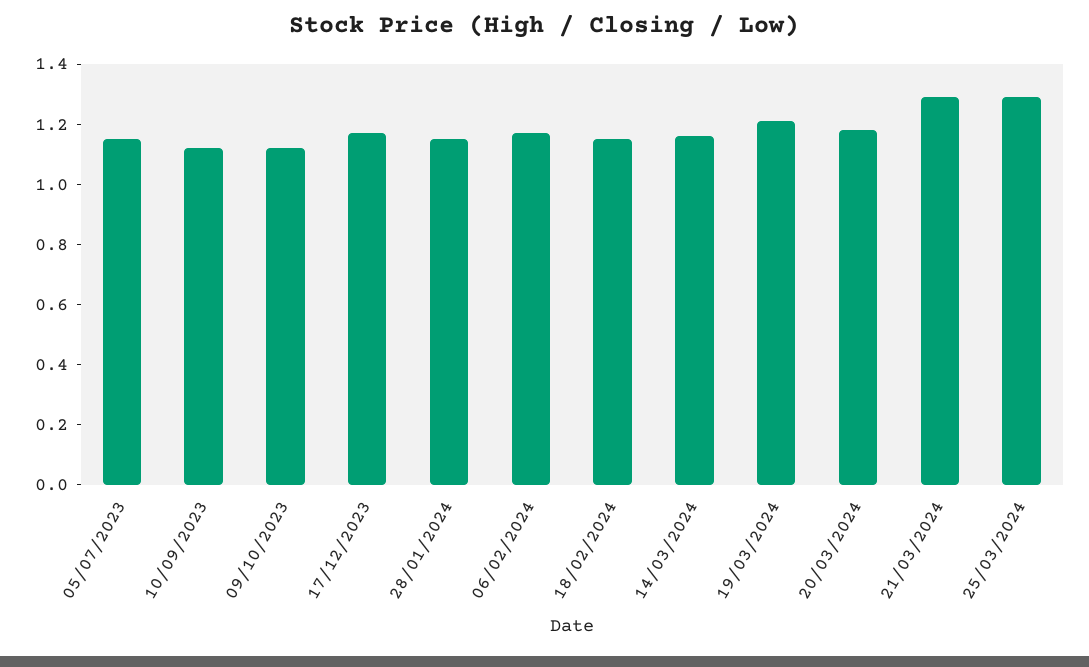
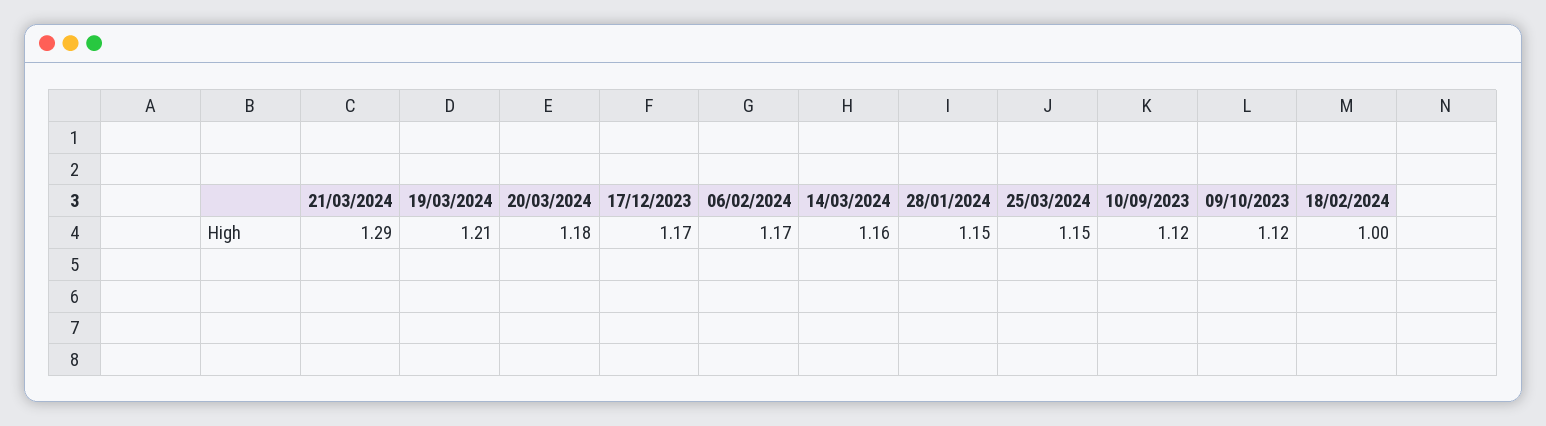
  {
-   "05/07/2023": 1.15,
    "10/09/2023": 1.12,
    "09/10/2023": 1.12,
    "17/12/2023": 1.17,
    "28/01/2024": 1.15,
    "06/02/2024": 1.17,
-   "18/02/2024": 1.15,
+   "18/02/2024": 1,
    "14/03/2024": 1.16,
    "19/03/2024": 1.21,
    "20/03/2024": 1.18,
    "21/03/2024": 1.29,
-   "25/03/2024": 1.3
+   "25/03/2024": 1.15
  }

